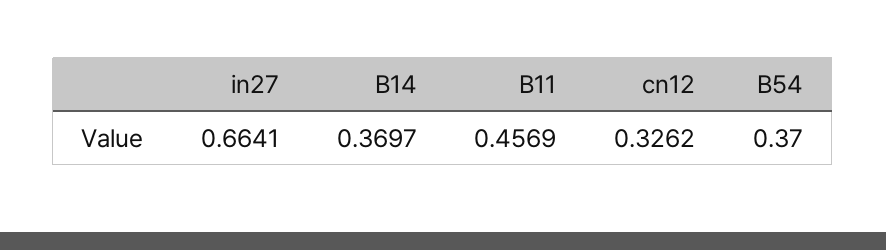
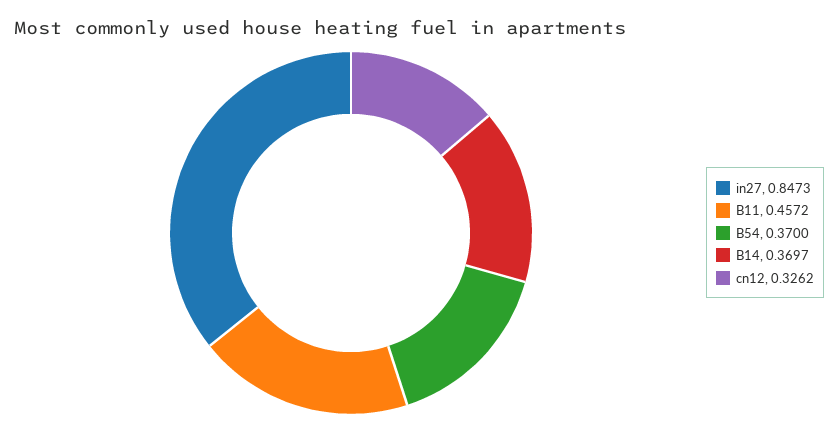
  {
-   "in27": 0.6641,
+   "in27": 0.8473,
    "B14": 0.3697,
-   "B11": 0.4569,
+   "B11": 0.4572,
    "cn12": 0.3262,
    "B54": 0.37
  }

